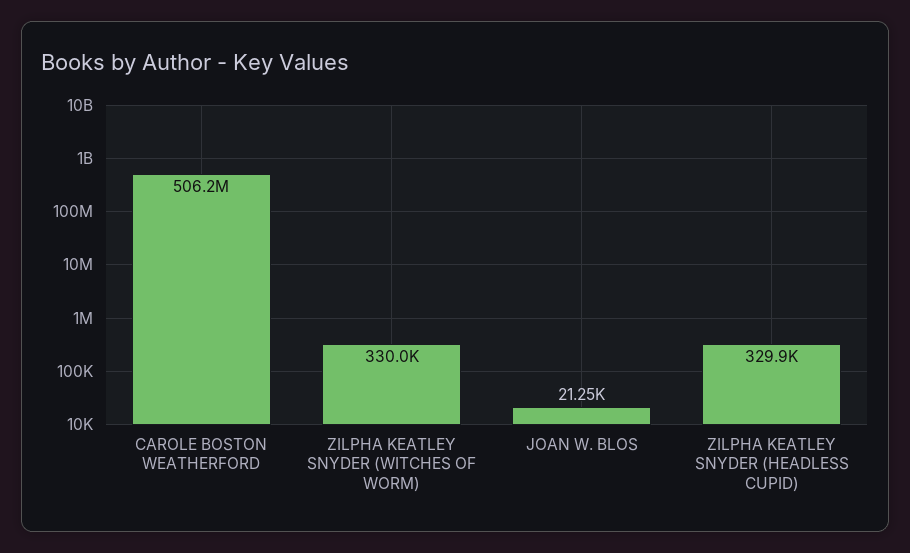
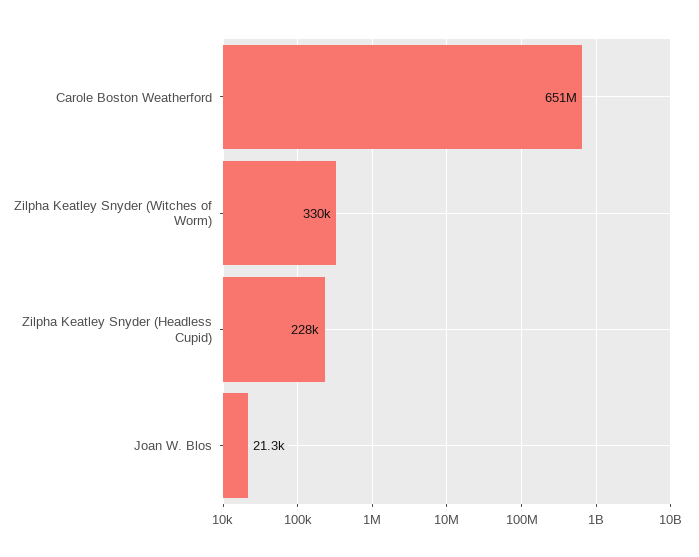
  {
-   "CAROLE BOSTON WEATHERFORD": 506200000,
+   "CAROLE BOSTON WEATHERFORD": 651000000,
    "ZILPHA KEATLEY SNYDER (WITCHES OF WORM)": 330000,
    "JOAN W. BLOS": 21250,
-   "ZILPHA KEATLEY SNYDER (HEADLESS CUPID)": 329900
+   "ZILPHA KEATLEY SNYDER (HEADLESS CUPID)": 228000
  }

